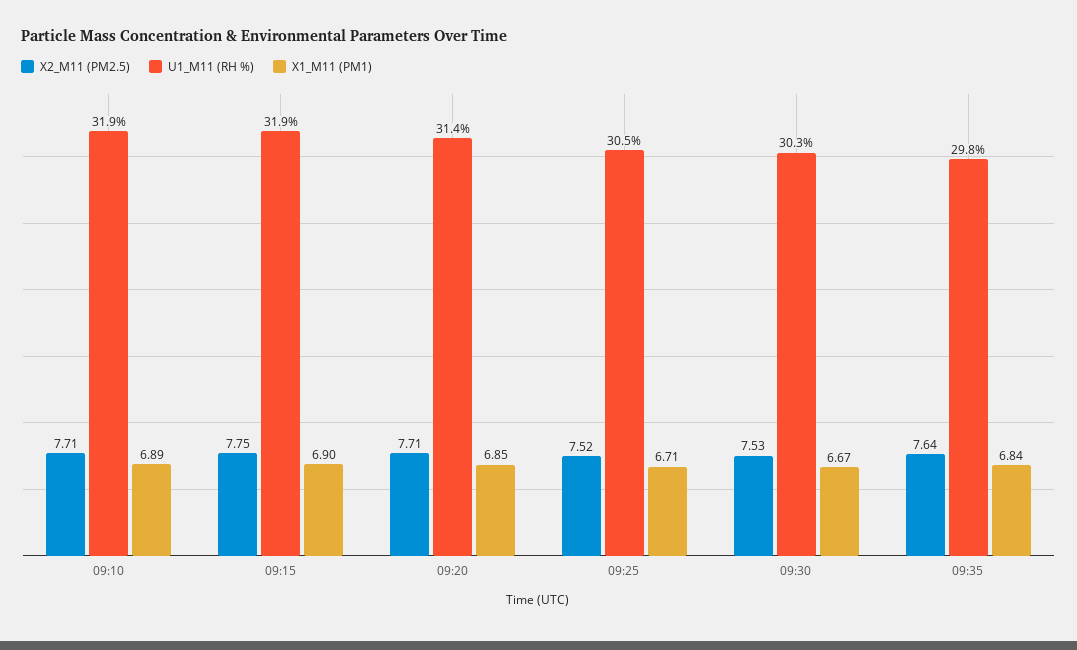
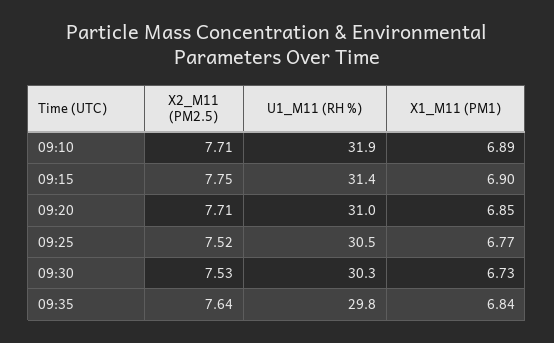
  {
    "X2_M11 (PM2.5)": {
      "09:10": 7.71,
      "09:15": 7.75,
      "09:20": 7.71,
      "09:25": 7.52,
      "09:30": 7.53,
      "09:35": 7.64
    },
    "U1_M11 (RH %)": {
      "09:10": 31.9,
-     "09:15": 31.9,
+     "09:15": 31.4,
-     "09:20": 31.4,
+     "09:20": 31,
      "09:25": 30.5,
      "09:30": 30.3,
      "09:35": 29.8
    },
    "X1_M11 (PM1)": {
      "09:10": 6.89,
      "09:15": 6.9,
      "09:20": 6.85,
-     "09:25": 6.71,
+     "09:25": 6.77,
-     "09:30": 6.67,
+     "09:30": 6.73,
      "09:35": 6.84
    }
  }

